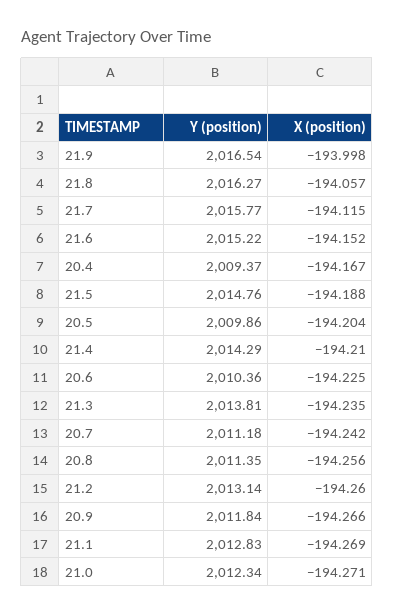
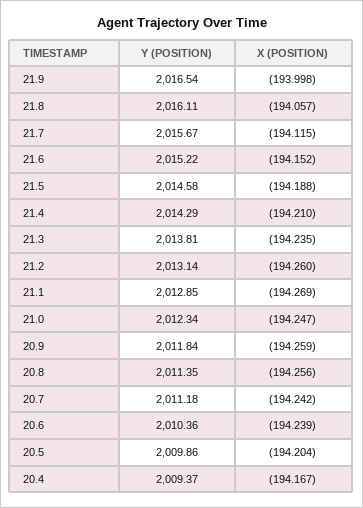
  {
    "Y (position)": {
      "21.9": 2016.54,
-     "21.8": 2016.27,
+     "21.8": 2016.11,
-     "21.7": 2015.77,
+     "21.7": 2015.67,
      "21.6": 2015.22,
      "20.4": 2009.37,
-     "21.5": 2014.76,
+     "21.5": 2014.58,
      "20.5": 2009.86,
      "21.4": 2014.29,
      "20.6": 2010.36,
      "21.3": 2013.81,
      "20.7": 2011.18,
      "20.8": 2011.35,
      "21.2": 2013.14,
      "20.9": 2011.84,
-     "21.1": 2012.83,
+     "21.1": 2012.85,
      "21.0": 2012.34
    },
    "X (position)": {
      "21.9": -193.998,
      "21.8": -194.057,
      "21.7": -194.115,
      "21.6": -194.152,
      "20.4": -194.167,
      "21.5": -194.188,
      "20.5": -194.204,
      "21.4": -194.21,
-     "20.6": -194.225,
+     "20.6": -194.239,
      "21.3": -194.235,
      "20.7": -194.242,
      "20.8": -194.256,
      "21.2": -194.26,
-     "20.9": -194.266,
+     "20.9": -194.259,
      "21.1": -194.269,
-     "21.0": -194.271
+     "21.0": -194.247
    }
  }

